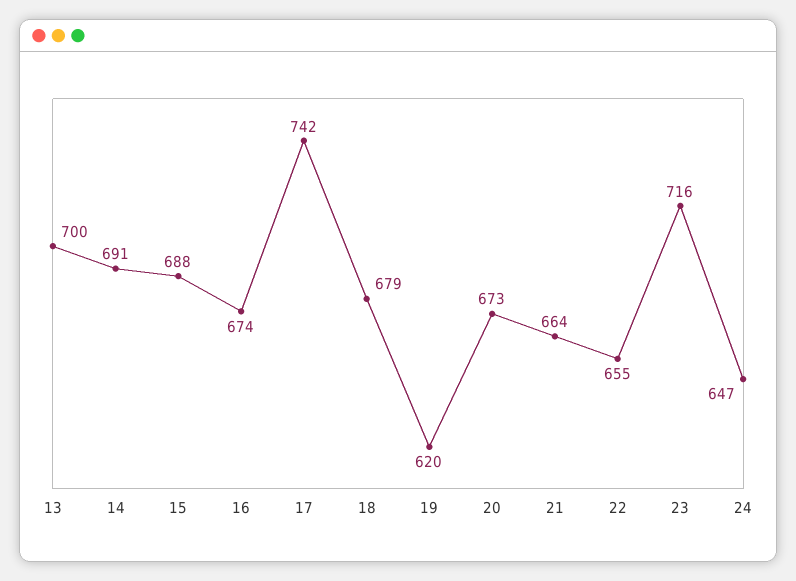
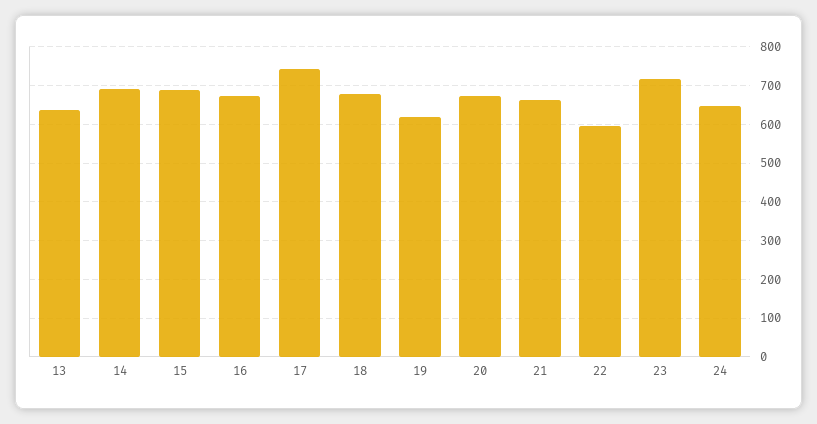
  {
-   "13": 700,
+   "13": 640,
    "14": 691,
    "15": 688,
    "16": 674,
    "17": 742,
    "18": 679,
    "19": 620,
    "20": 673,
    "21": 664,
-   "22": 655,
+   "22": 600,
    "23": 716,
    "24": 647
  }

